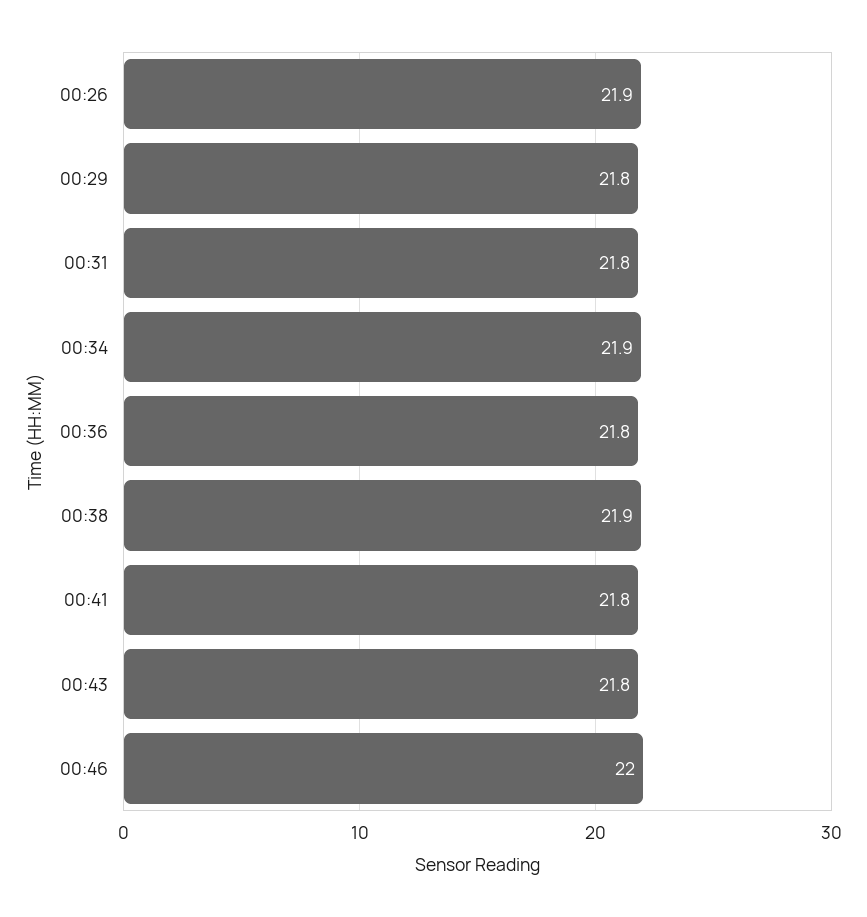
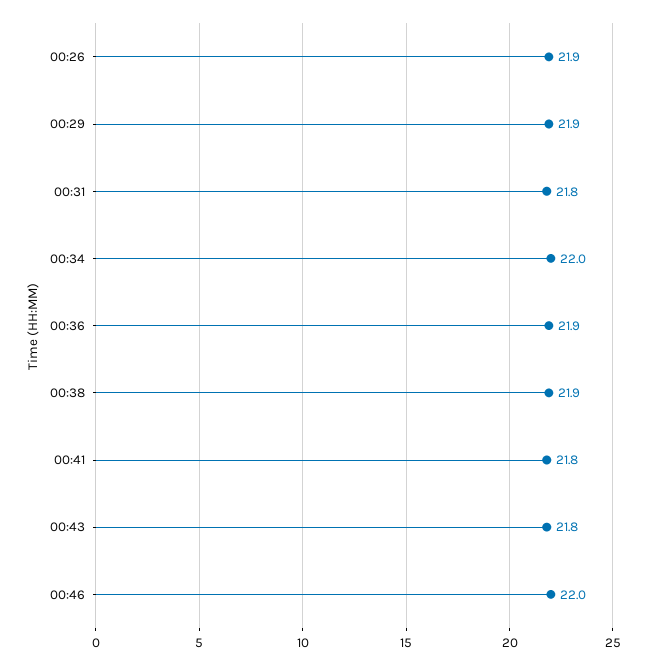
  {
    "00:26": 21.9,
-   "00:29": 21.8,
+   "00:29": 21.9,
    "00:31": 21.8,
-   "00:34": 21.9,
+   "00:34": 22,
-   "00:36": 21.8,
+   "00:36": 21.9,
    "00:38": 21.9,
    "00:41": 21.8,
    "00:43": 21.8,
    "00:46": 22
  }

